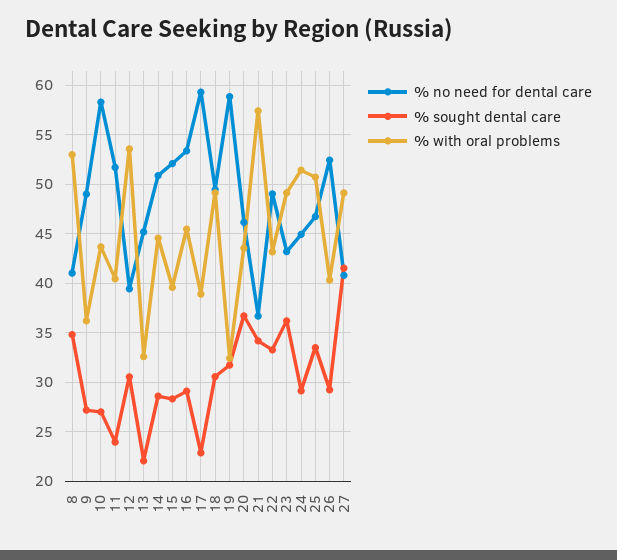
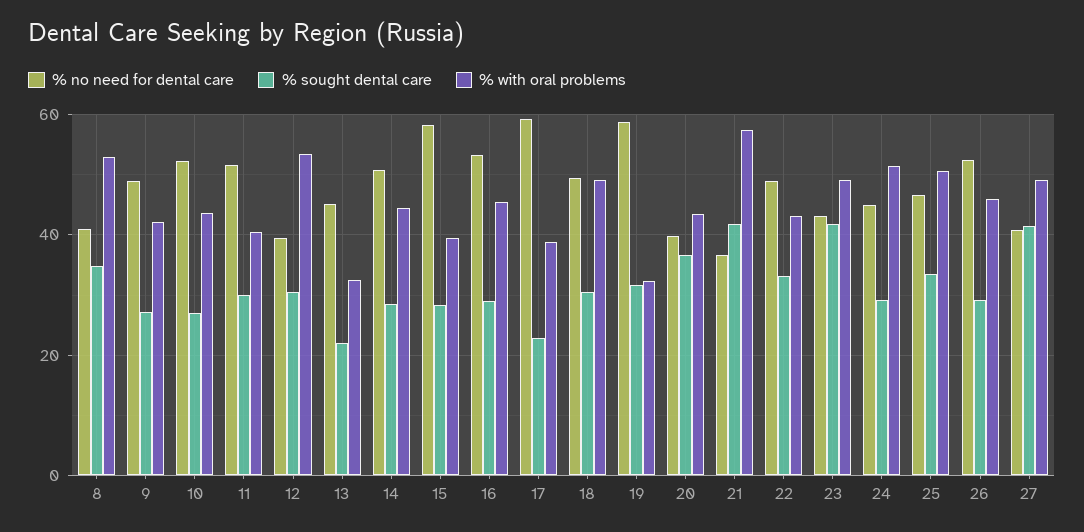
  {
    "% no need for dental care": {
      "8": 41,
      "9": 49,
-     "10": 58,
+     "10": 52,
      "11": 52,
      "12": 39,
      "13": 45,
      "14": 51,
-     "15": 52,
+     "15": 58,
      "16": 53,
      "17": 59,
      "18": 49,
      "19": 59,
-     "20": 46,
+     "20": 40,
      "21": 37,
      "22": 49,
      "23": 43,
      "24": 45,
      "25": 47,
      "26": 52,
      "27": 41
    },
    "% sought dental care": {
      "8": 35,
      "9": 27,
      "10": 27,
-     "11": 24,
+     "11": 30,
      "12": 31,
      "13": 22,
      "14": 29,
      "15": 28,
      "16": 29,
      "17": 23,
      "18": 31,
      "19": 32,
      "20": 37,
-     "21": 34,
+     "21": 42,
      "22": 33,
-     "23": 36,
+     "23": 42,
      "24": 29,
      "25": 33,
      "26": 29,
      "27": 42
    },
    "% with oral problems": {
      "8": 53,
-     "9": 36,
+     "9": 42,
      "10": 44,
      "11": 40,
      "12": 54,
      "13": 33,
      "14": 45,
      "15": 40,
      "16": 45,
      "17": 39,
      "18": 49,
      "19": 32,
      "20": 44,
      "21": 57,
      "22": 43,
      "23": 49,
      "24": 51,
      "25": 51,
-     "26": 40,
+     "26": 46,
      "27": 49
    }
  }

